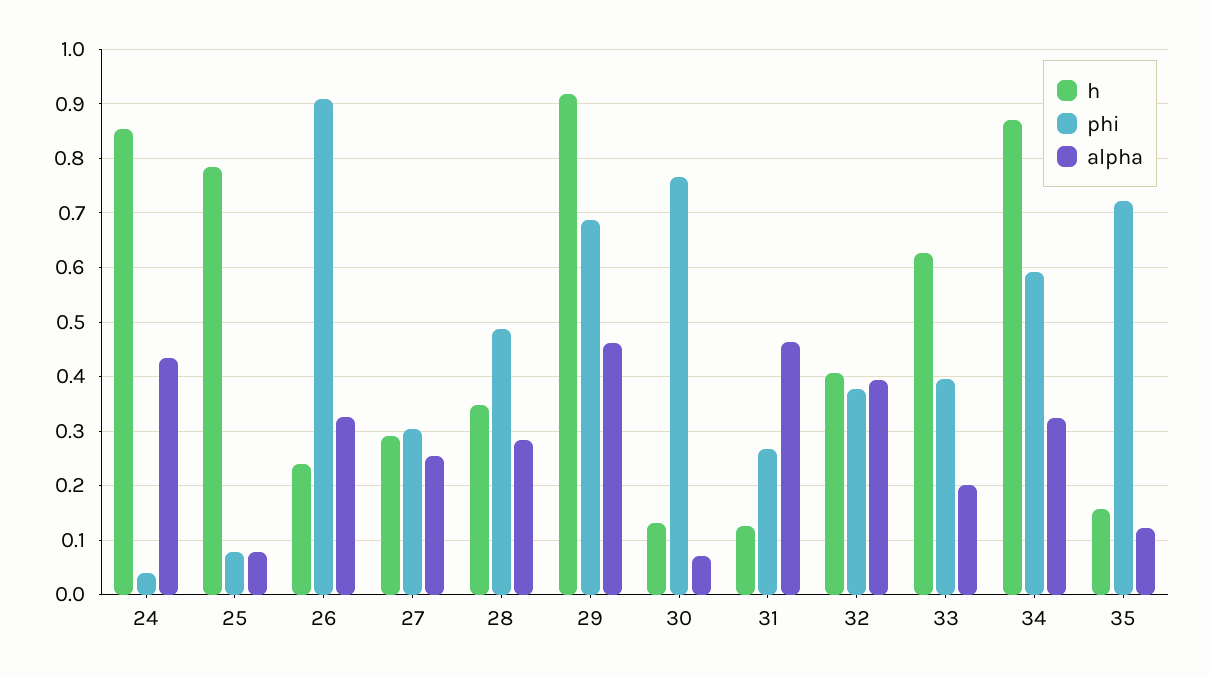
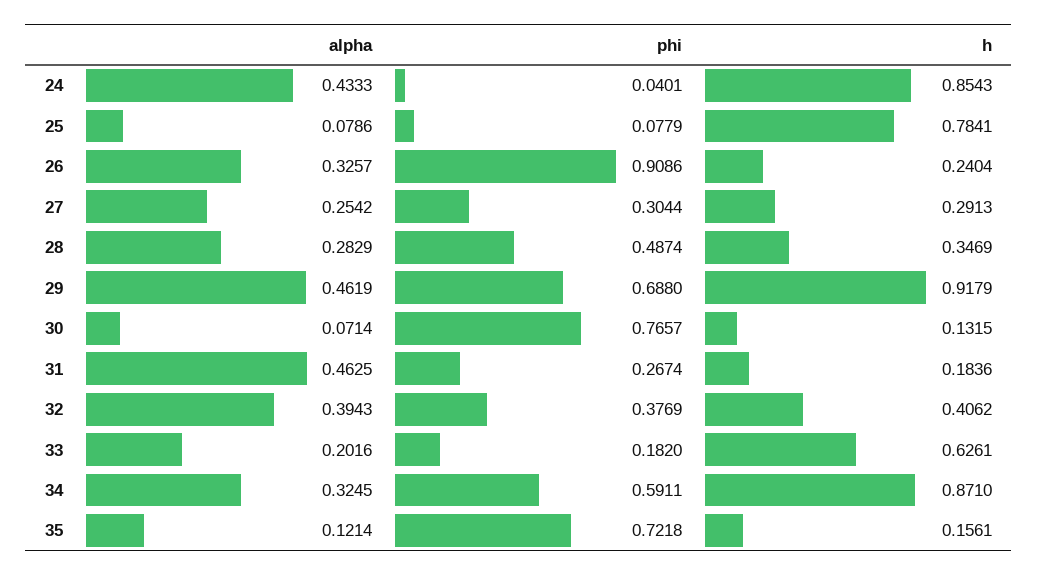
  {
    "h": {
      "24": 0.8543,
      "25": 0.7841,
      "26": 0.2404,
      "27": 0.2913,
      "28": 0.3469,
      "29": 0.9179,
      "30": 0.1315,
-     "31": 0.12,
+     "31": 0.1836,
      "32": 0.4062,
      "33": 0.6261,
      "34": 0.871,
      "35": 0.1561
    },
    "phi": {
      "24": 0.0401,
      "25": 0.0779,
      "26": 0.9086,
      "27": 0.3044,
      "28": 0.4874,
      "29": 0.688,
      "30": 0.7657,
      "31": 0.2674,
      "32": 0.3769,
-     "33": 0.4,
+     "33": 0.182,
      "34": 0.5911,
      "35": 0.7218
    },
    "alpha": {
      "24": 0.4333,
      "25": 0.0786,
      "26": 0.3257,
      "27": 0.2542,
      "28": 0.2829,
      "29": 0.4619,
      "30": 0.0714,
      "31": 0.4625,
      "32": 0.3943,
      "33": 0.2016,
      "34": 0.3245,
      "35": 0.1214
    }
  }

